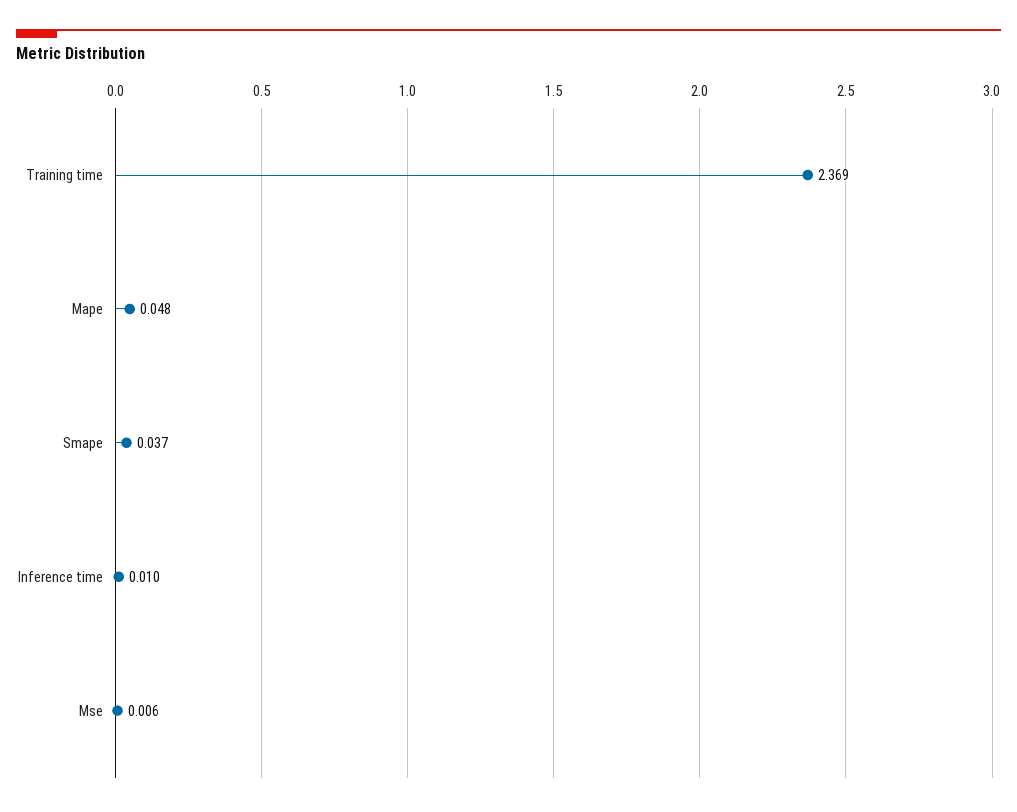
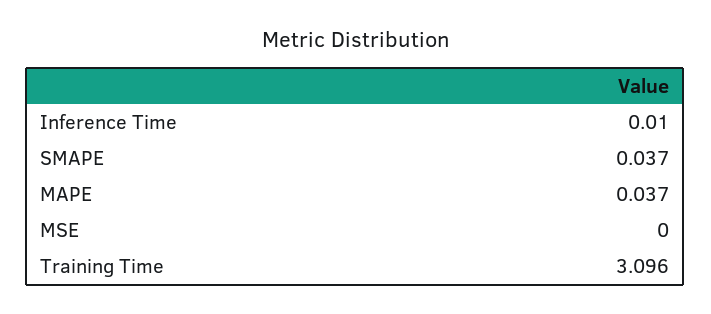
  {
-   "Training time": 2.369,
+   "Training time": 3.096,
-   "Mape": 0.048,
+   "Mape": 0.037,
    "Smape": 0.037,
    "Inference time": 0.01,
-   "Mse": 0.006
+   "Mse": 0
  }

